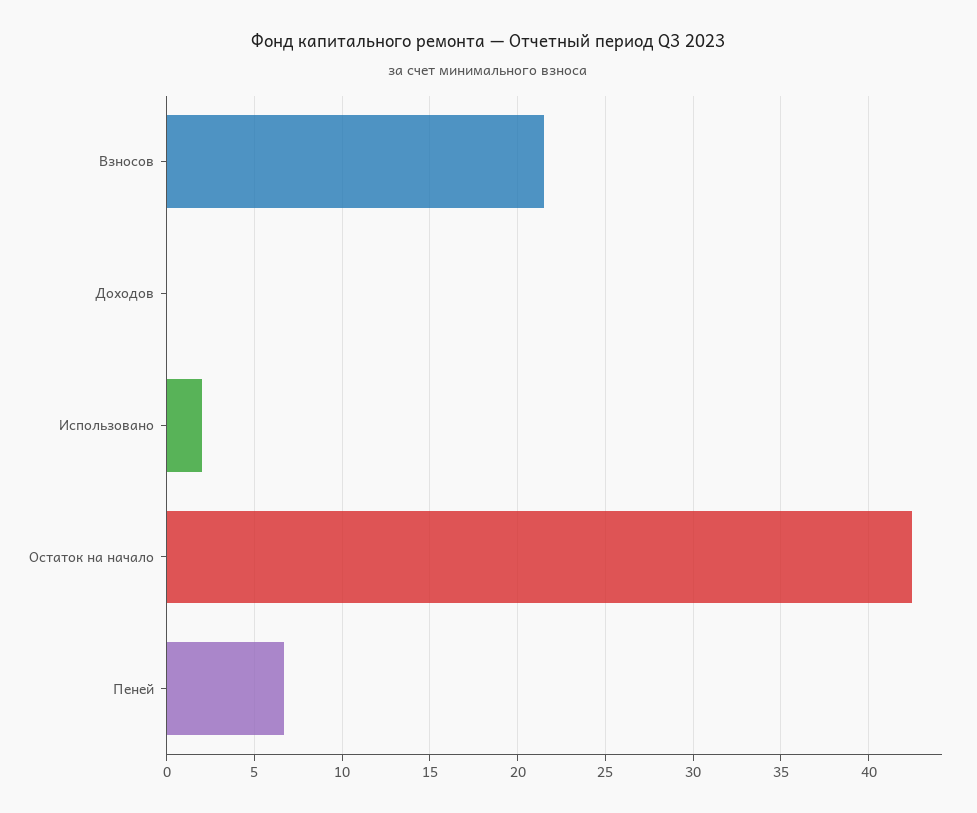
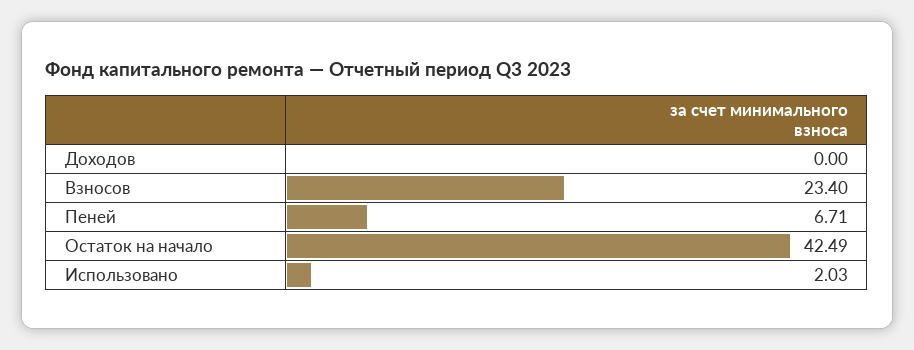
  {
-   "Взносов": 21.5,
+   "Взносов": 23.4,
    "Доходов": 0,
    "Использовано": 2.03,
    "Остаток на начало": 42.49,
    "Пеней": 6.71
  }

